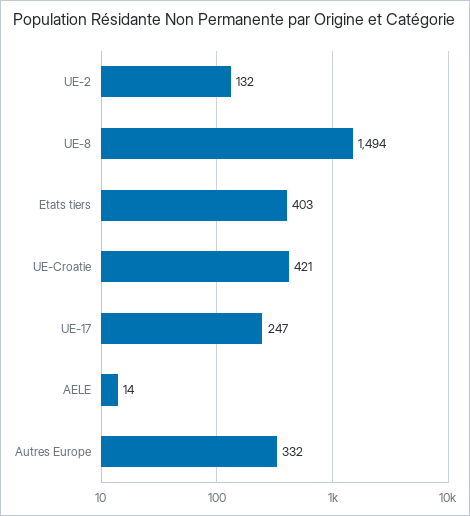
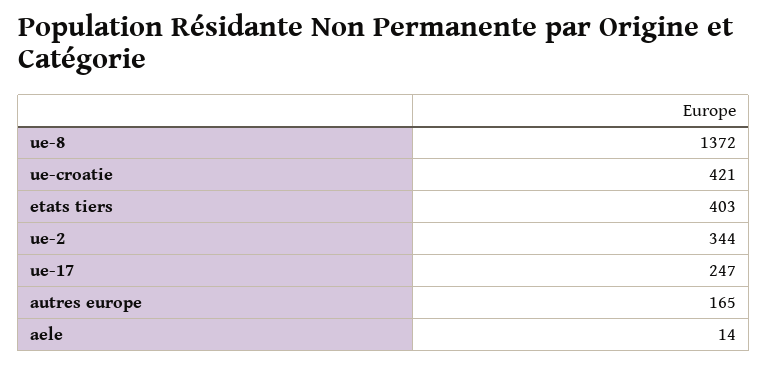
  {
-   "UE-2": 132,
+   "UE-2": 344,
-   "UE-8": 1494,
+   "UE-8": 1372,
    "Etats tiers": 403,
    "UE-Croatie": 421,
    "UE-17": 247,
    "AELE": 14,
-   "Autres Europe": 332
+   "Autres Europe": 165
  }

